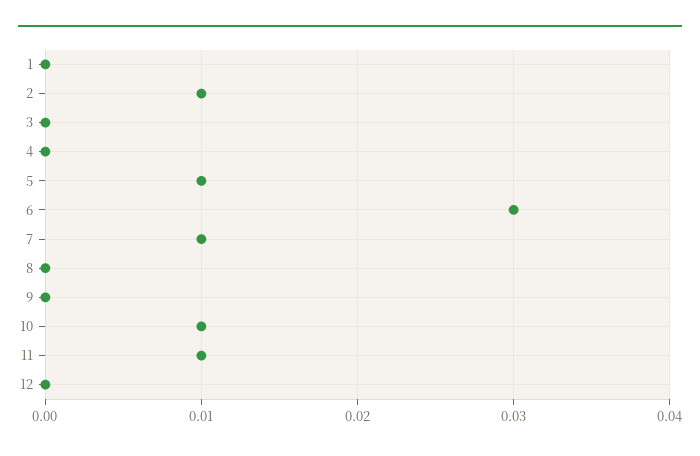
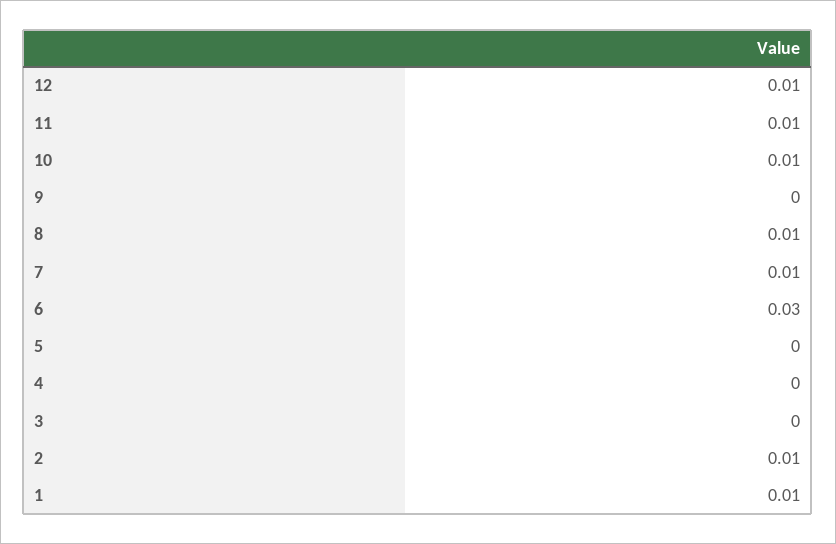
  {
-   "1": 0,
+   "1": 0.01,
    "2": 0.01,
    "3": 0,
    "4": 0,
-   "5": 0.01,
+   "5": 0,
    "6": 0.03,
    "7": 0.01,
-   "8": 0,
+   "8": 0.01,
    "9": 0,
    "10": 0.01,
    "11": 0.01,
-   "12": 0
+   "12": 0.01
  }

